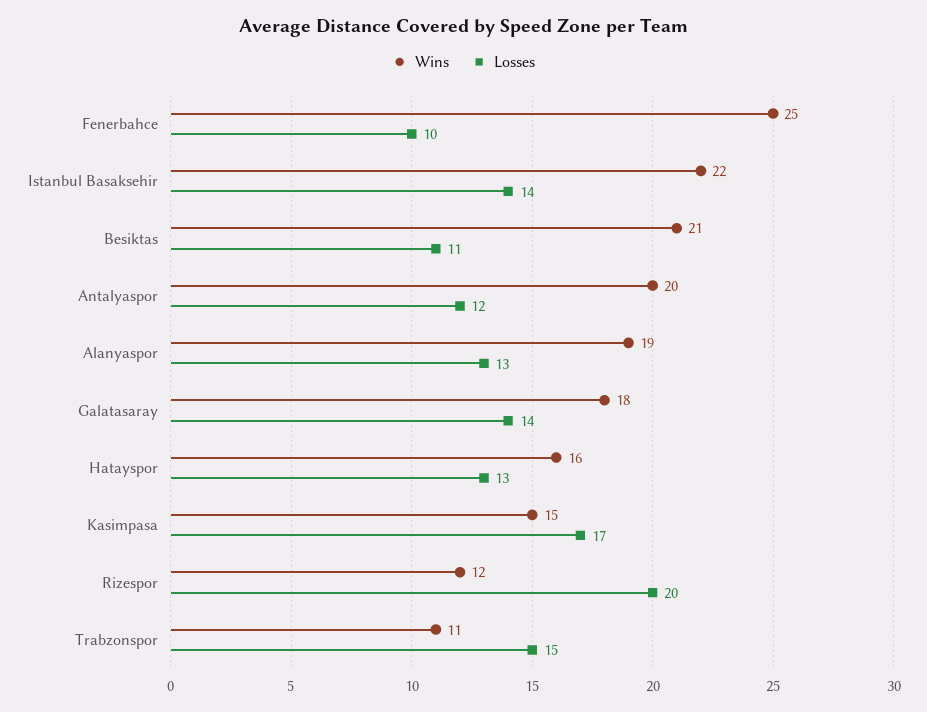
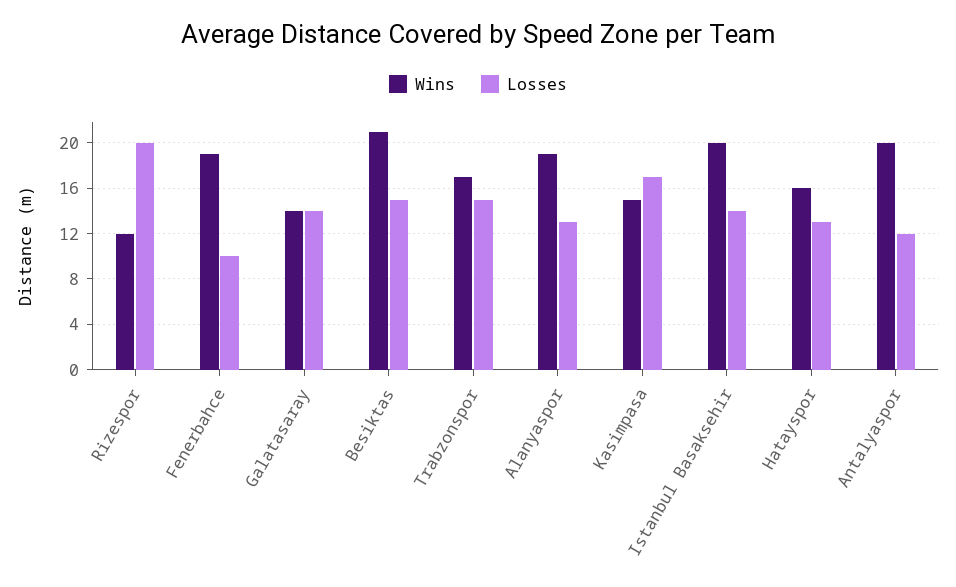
  {
    "Wins": {
-     "Fenerbahce": 25,
+     "Fenerbahce": 19,
-     "Istanbul Basaksehir": 22,
+     "Istanbul Basaksehir": 20,
      "Besiktas": 21,
      "Antalyaspor": 20,
      "Alanyaspor": 19,
-     "Galatasaray": 18,
+     "Galatasaray": 14,
      "Hatayspor": 16,
      "Kasimpasa": 15,
      "Rizespor": 12,
-     "Trabzonspor": 11
+     "Trabzonspor": 17
    },
    "Losses": {
      "Fenerbahce": 10,
      "Istanbul Basaksehir": 14,
-     "Besiktas": 11,
+     "Besiktas": 15,
      "Antalyaspor": 12,
      "Alanyaspor": 13,
      "Galatasaray": 14,
      "Hatayspor": 13,
      "Kasimpasa": 17,
      "Rizespor": 20,
      "Trabzonspor": 15
    }
  }

